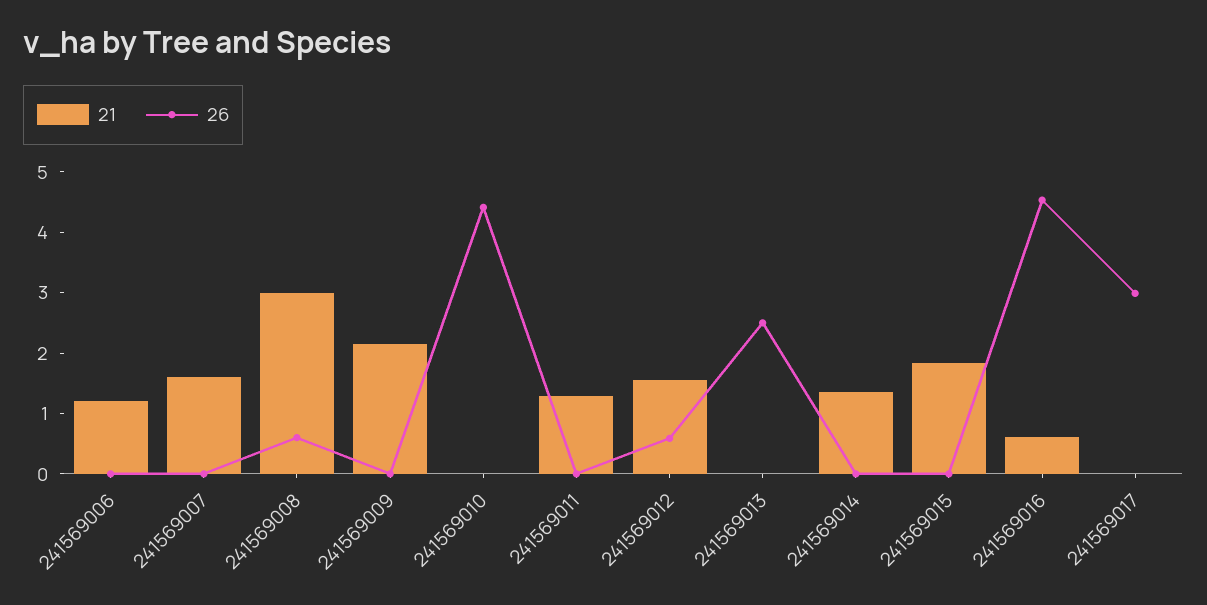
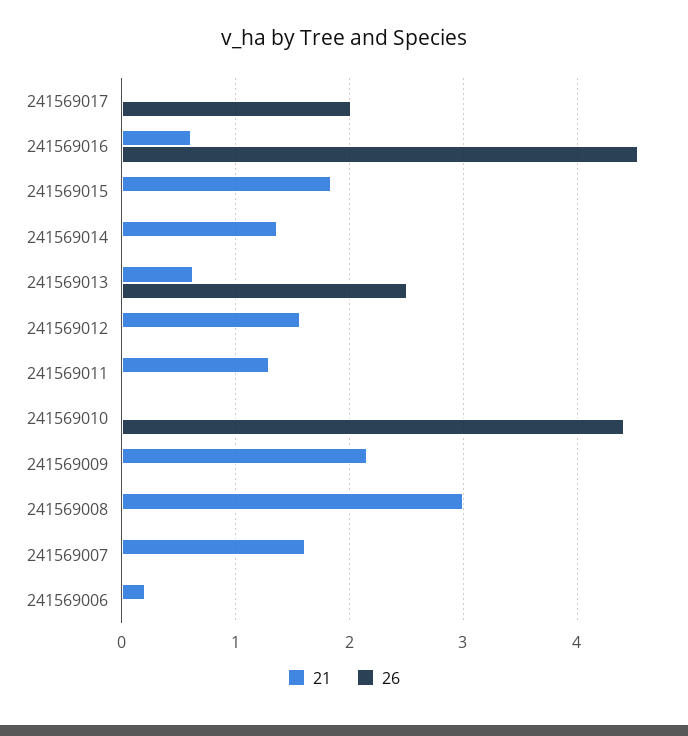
  {
    "21": {
-     "241569006": 1.2,
+     "241569006": 0.2,
      "241569007": 1.6,
      "241569008": 3,
      "241569009": 2.2,
      "241569010": 0,
      "241569011": 1.3,
      "241569012": 1.6,
-     "241569013": 0,
+     "241569013": 0.6,
      "241569014": 1.4,
      "241569015": 1.8,
      "241569016": 0.6,
      "241569017": 0
    },
    "26": {
      "241569006": 0,
      "241569007": 0,
-     "241569008": 0.6,
+     "241569008": 0,
      "241569009": 0,
      "241569010": 4.4,
      "241569011": 0,
-     "241569012": 0.6,
+     "241569012": 0,
      "241569013": 2.5,
      "241569014": 0,
      "241569015": 0,
      "241569016": 4.5,
-     "241569017": 3
+     "241569017": 2
    }
  }

